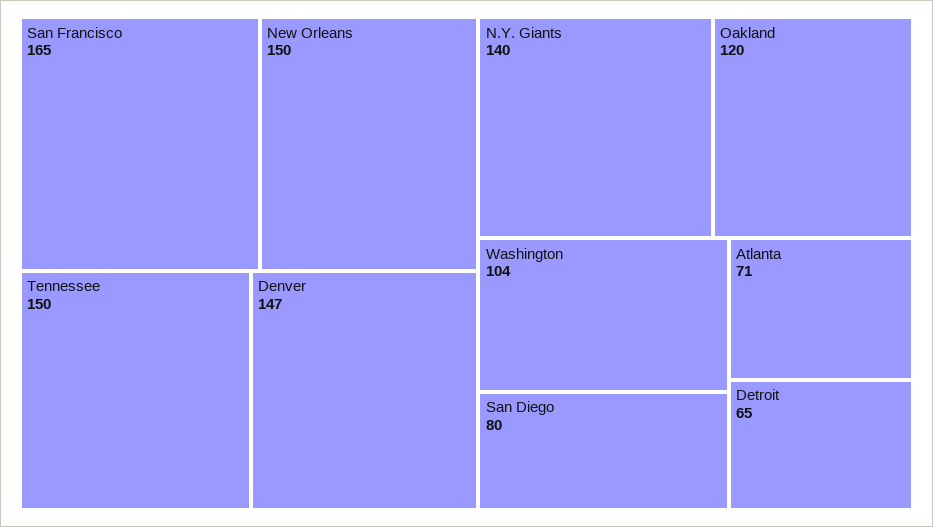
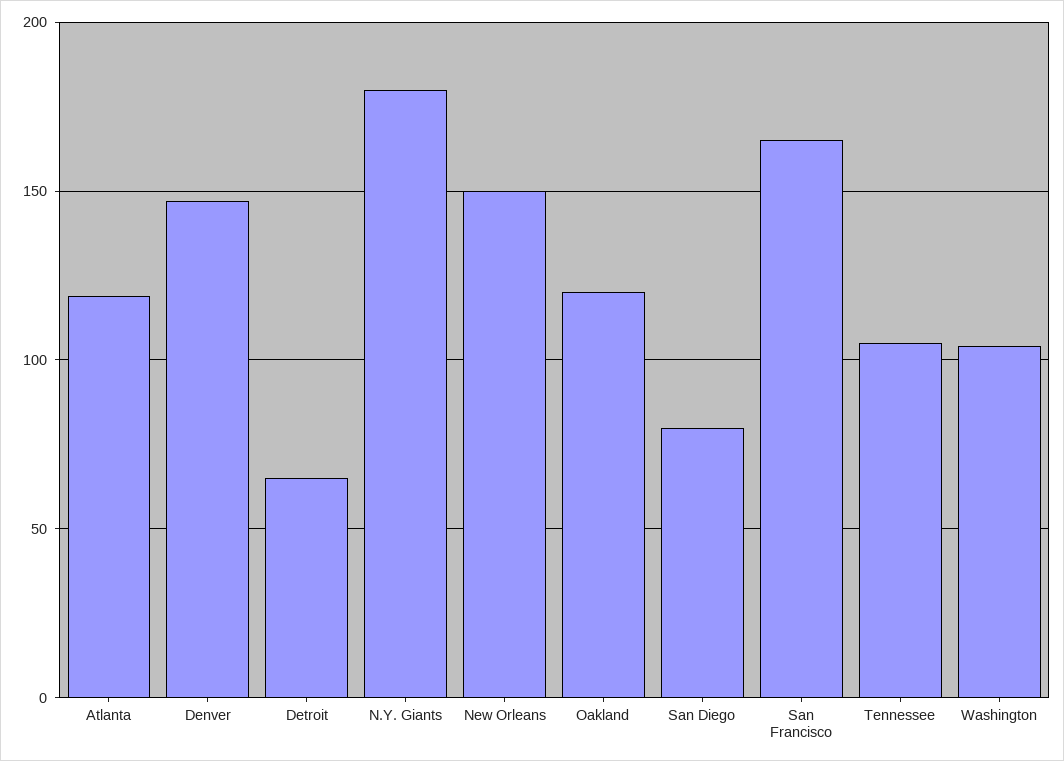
  {
    "San Francisco": 165,
    "New Orleans": 150,
-   "Tennessee": 150,
+   "Tennessee": 105,
    "Denver": 147,
-   "N.Y. Giants": 140,
+   "N.Y. Giants": 180,
    "Oakland": 120,
    "Washington": 104,
    "San Diego": 80,
-   "Atlanta": 71,
+   "Atlanta": 120,
    "Detroit": 65
  }

